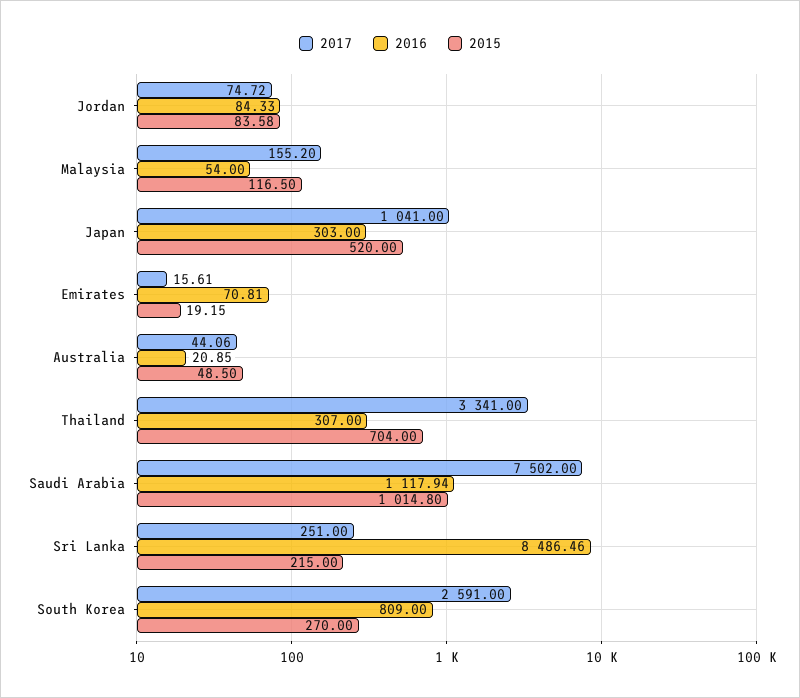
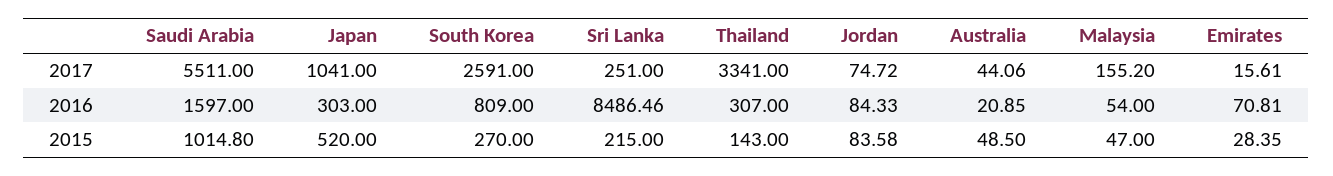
  {
    "2017": {
      "Jordan": 74.72,
      "Malaysia": 155.2,
      "Japan": 1041,
      "Emirates": 15.61,
      "Australia": 44.06,
      "Thailand": 3341,
-     "Saudi Arabia": 7502,
+     "Saudi Arabia": 5511,
      "Sri Lanka": 251,
      "South Korea": 2591
    },
    "2016": {
      "Jordan": 84.33,
      "Malaysia": 54,
      "Japan": 303,
      "Emirates": 70.81,
      "Australia": 20.85,
      "Thailand": 307,
-     "Saudi Arabia": 1117.94,
+     "Saudi Arabia": 1597,
      "Sri Lanka": 8486.46,
      "South Korea": 809
    },
    "2015": {
      "Jordan": 83.58,
-     "Malaysia": 116.5,
+     "Malaysia": 47,
      "Japan": 520,
-     "Emirates": 19.15,
+     "Emirates": 28.35,
      "Australia": 48.5,
-     "Thailand": 704,
+     "Thailand": 143,
      "Saudi Arabia": 1014.8,
      "Sri Lanka": 215,
      "South Korea": 270
    }
  }

